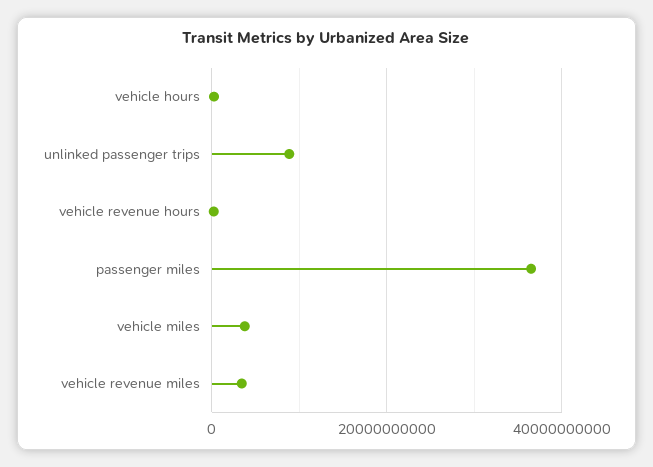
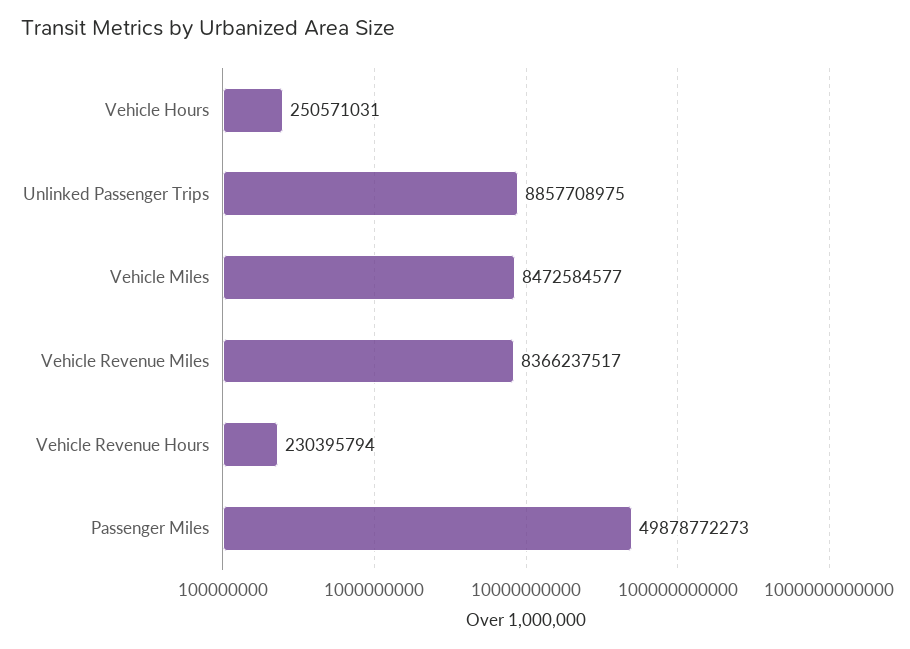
  {
    "vehicle hours": 250571031,
    "unlinked passenger trips": 8857708975,
    "vehicle revenue hours": 230395794,
-   "passenger miles": 36000000000,
+   "passenger miles": 49878772273,
-   "vehicle miles": 4000000000,
+   "vehicle miles": 8472584577,
-   "vehicle revenue miles": 4000000000
+   "vehicle revenue miles": 8366237517
  }

